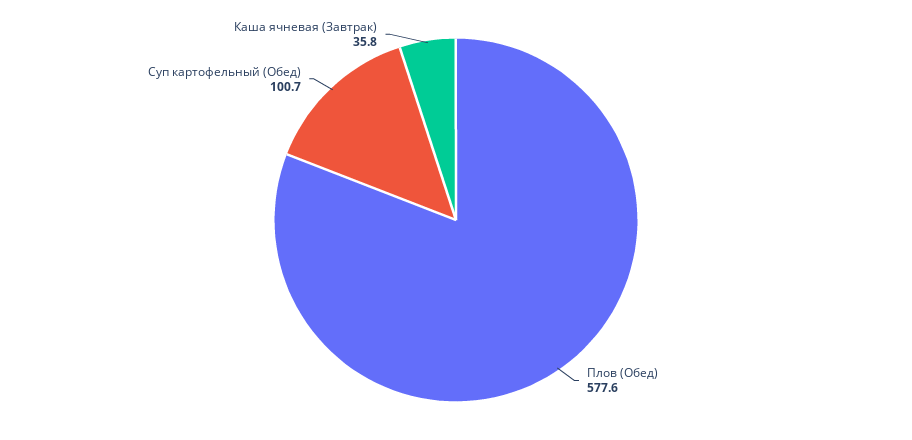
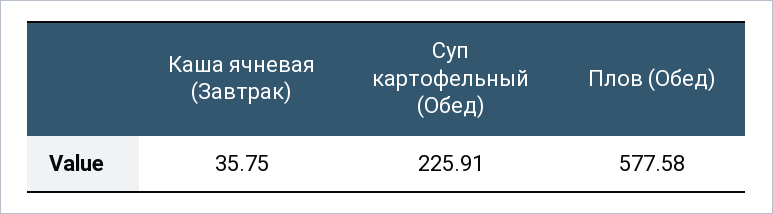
  {
    "Плов (Обед)": 577.58,
-   "Суп картофельный (Обед)": 100.7,
+   "Суп картофельный (Обед)": 225.91,
    "Каша ячневая (Завтрак)": 35.75
  }

